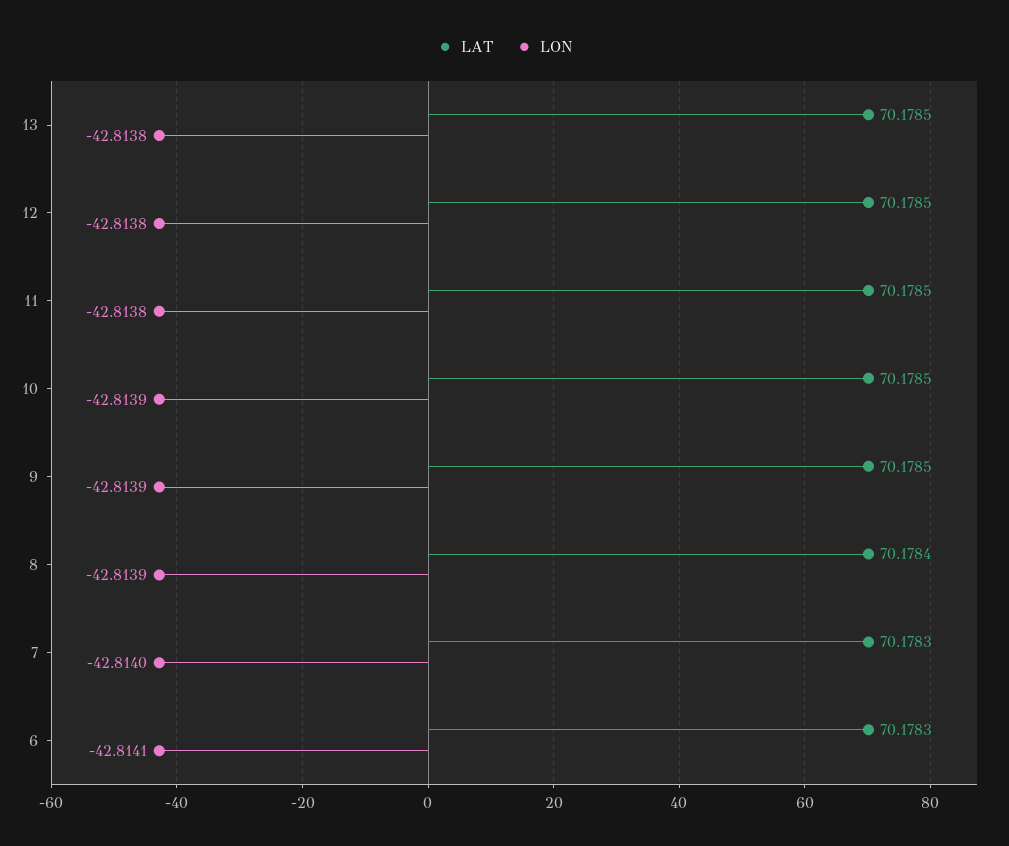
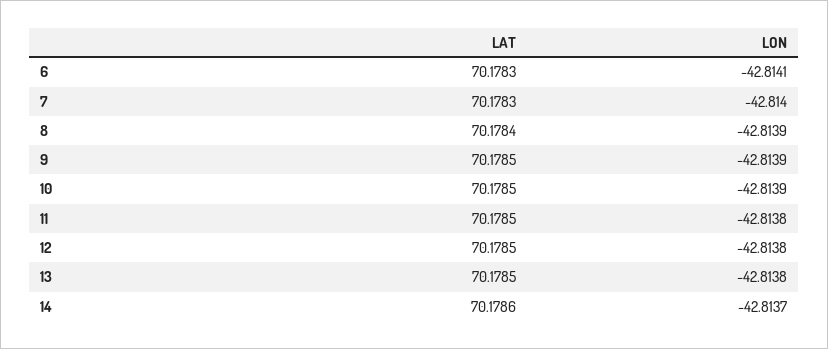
  {
    "LAT": {
      "13": 70.1785,
      "12": 70.1785,
      "11": 70.1785,
      "10": 70.1785,
      "9": 70.1785,
      "8": 70.1784,
      "7": 70.1783,
-     "6": 70.1783
+     "6": 70.1783,
+     "14": 70.1786
    },
    "LON": {
      "13": -42.8138,
      "12": -42.8138,
      "11": -42.8138,
      "10": -42.8139,
      "9": -42.8139,
      "8": -42.8139,
      "7": -42.814,
-     "6": -42.8141
+     "6": -42.8141,
+     "14": -42.8137
    }
  }

